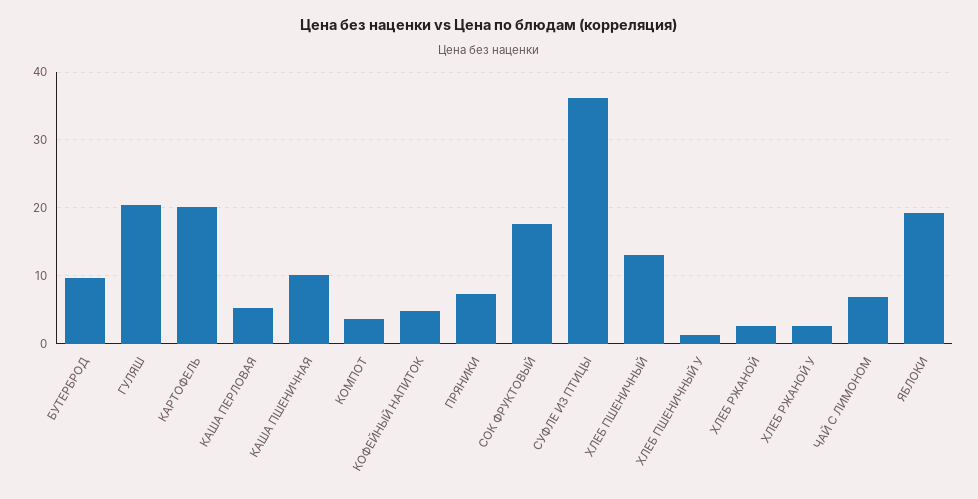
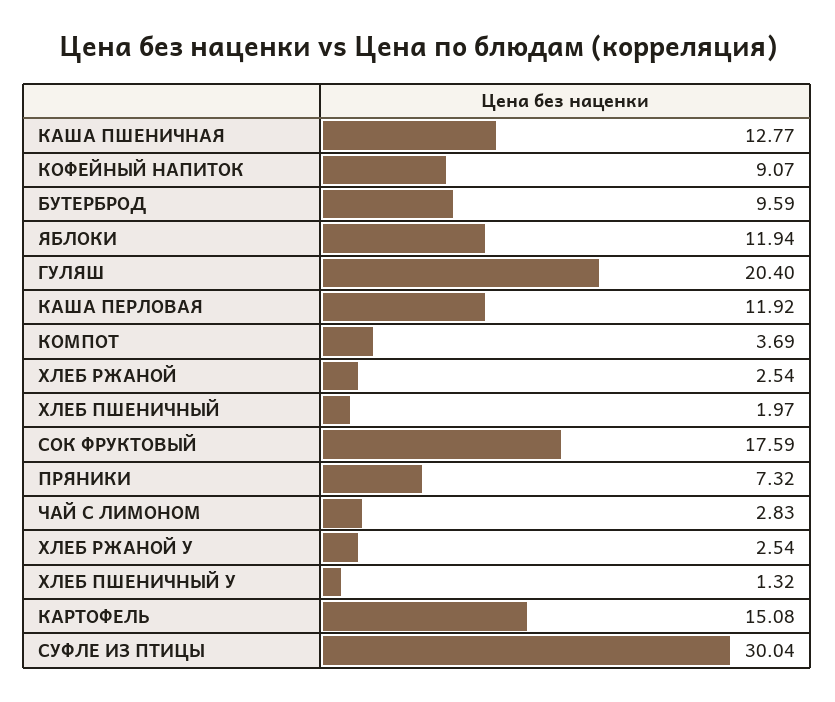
  {
    "БУТЕРБРОД": 9.59,
    "ГУЛЯШ": 20.4,
-   "КАРТОФЕЛЬ": 20,
+   "КАРТОФЕЛЬ": 15.08,
-   "КАША ПЕРЛОВАЯ": 5,
+   "КАША ПЕРЛОВАЯ": 11.92,
-   "КАША ПШЕНИЧНАЯ": 10,
+   "КАША ПШЕНИЧНАЯ": 12.77,
    "КОМПОТ": 3.69,
-   "КОФЕЙНЫЙ НАПИТОК": 5,
+   "КОФЕЙНЫЙ НАПИТОК": 9.07,
    "ПРЯНИКИ": 7.32,
    "СОК ФРУКТОВЫЙ": 17.59,
-   "СУФЛЕ ИЗ ПТИЦЫ": 36,
+   "СУФЛЕ ИЗ ПТИЦЫ": 30.04,
-   "ХЛЕБ ПШЕНИЧНЫЙ": 13,
+   "ХЛЕБ ПШЕНИЧНЫЙ": 1.97,
    "ХЛЕБ ПШЕНИЧНЫЙ У": 1.32,
    "ХЛЕБ РЖАНОЙ": 2.54,
    "ХЛЕБ РЖАНОЙ У": 2.54,
-   "ЧАЙ С ЛИМОНОМ": 7,
+   "ЧАЙ С ЛИМОНОМ": 2.83,
-   "ЯБЛОКИ": 19
+   "ЯБЛОКИ": 11.94
  }

